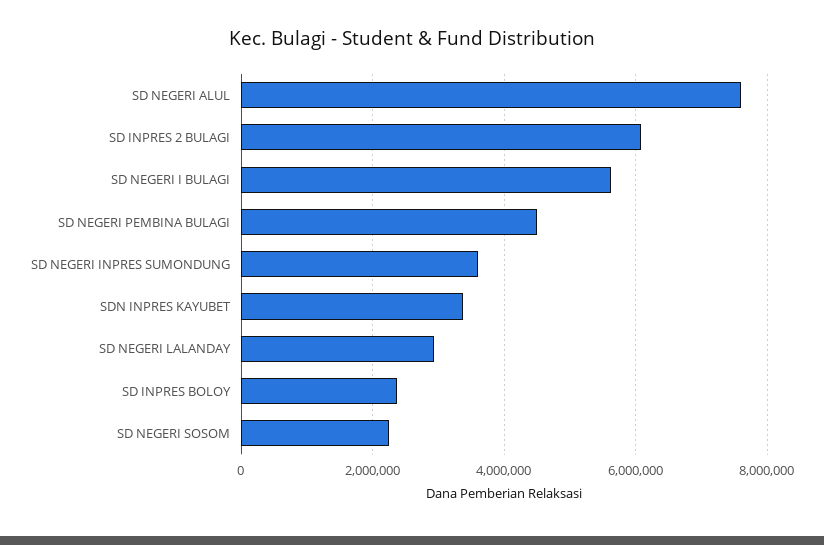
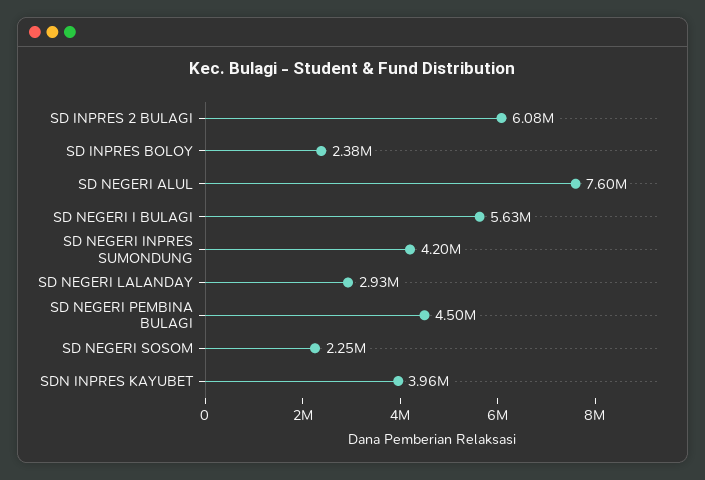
  {
    "SD NEGERI ALUL": 7600000,
    "SD INPRES 2 BULAGI": 6080000,
    "SD NEGERI I BULAGI": 5630000,
    "SD NEGERI PEMBINA BULAGI": 4500000,
-   "SD NEGERI INPRES SUMONDUNG": 3600000,
+   "SD NEGERI INPRES SUMONDUNG": 4200000,
-   "SDN INPRES KAYUBET": 3400000,
+   "SDN INPRES KAYUBET": 3960000,
    "SD NEGERI LALANDAY": 2930000,
    "SD INPRES BOLOY": 2380000,
    "SD NEGERI SOSOM": 2250000
  }

